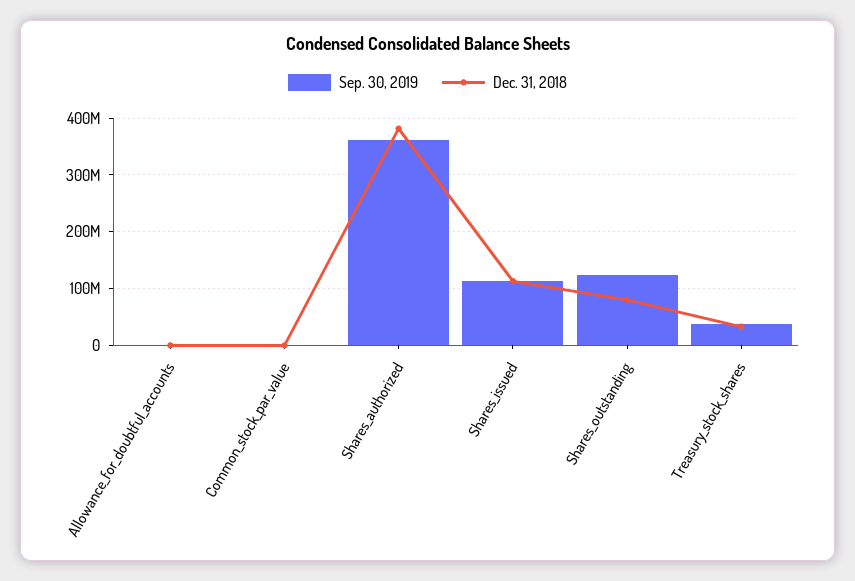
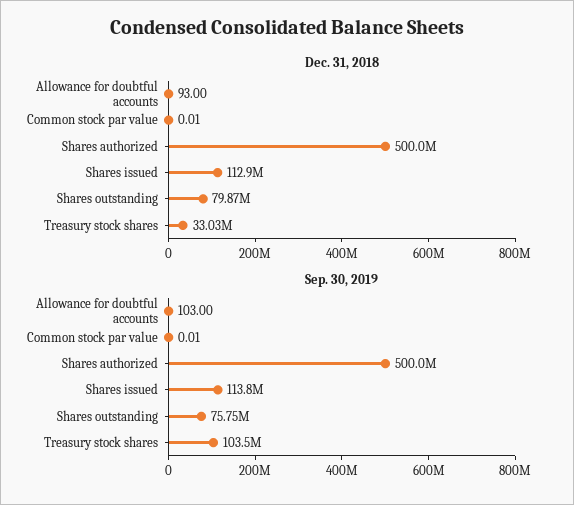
  {
    "Sep. 30, 2019": {
      "Allowance_for_doubtful_accounts": 103,
      "Common_stock_par_value": 0.01,
-     "Shares_authorized": 360000000,
+     "Shares_authorized": 500000000,
      "Shares_issued": 113800000,
-     "Shares_outstanding": 120000000,
+     "Shares_outstanding": 75750000,
-     "Treasury_stock_shares": 40000000
+     "Treasury_stock_shares": 103500000
    },
    "Dec. 31, 2018": {
      "Allowance_for_doubtful_accounts": 93,
      "Common_stock_par_value": 0.01,
-     "Shares_authorized": 380000000,
+     "Shares_authorized": 500000000,
      "Shares_issued": 112900000,
      "Shares_outstanding": 79870000,
      "Treasury_stock_shares": 33030000
    }
  }

